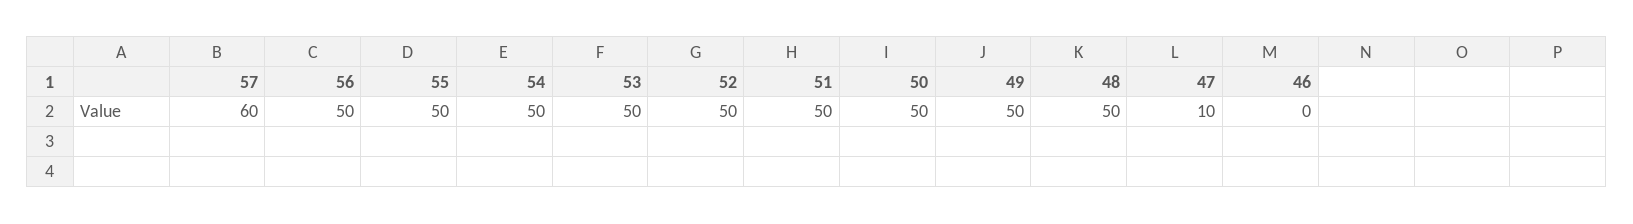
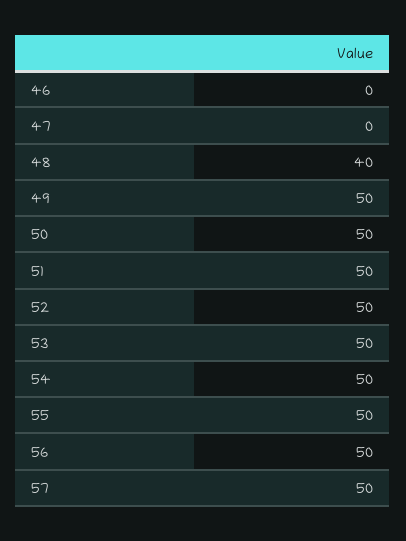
  {
-   "57": 60,
+   "57": 50,
    "56": 50,
    "55": 50,
    "54": 50,
    "53": 50,
    "52": 50,
    "51": 50,
    "50": 50,
    "49": 50,
-   "48": 50,
+   "48": 40,
-   "47": 10,
+   "47": 0,
    "46": 0
  }

